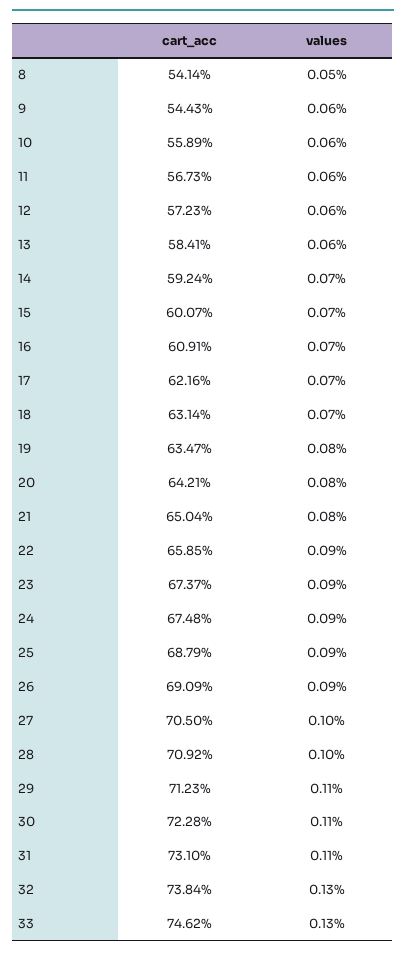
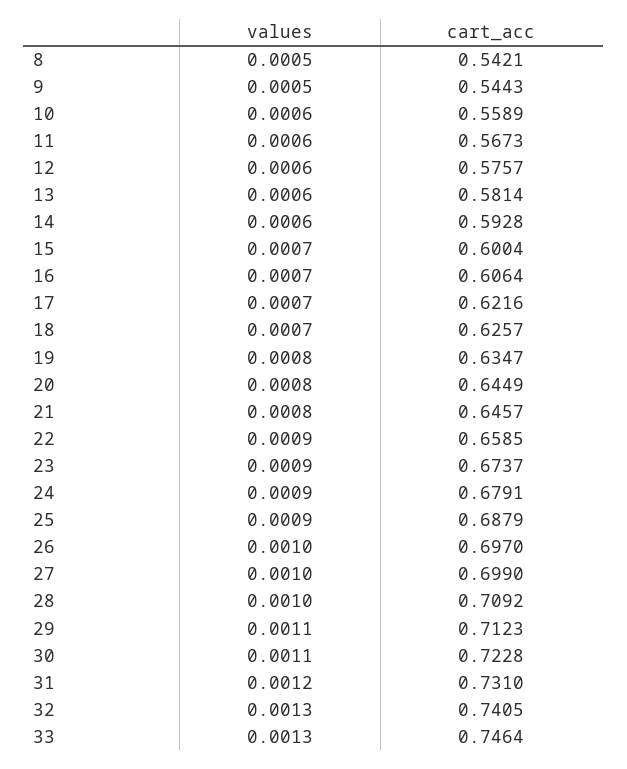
  {
    "cart_acc": {
-     "8": 0.5414,
+     "8": 0.5421,
      "9": 0.5443,
      "10": 0.5589,
      "11": 0.5673,
-     "12": 0.5723,
+     "12": 0.5757,
-     "13": 0.5841,
+     "13": 0.5814,
-     "14": 0.5924,
+     "14": 0.5928,
-     "15": 0.6007,
+     "15": 0.6004,
-     "16": 0.6091,
+     "16": 0.6064,
      "17": 0.6216,
-     "18": 0.6314,
+     "18": 0.6257,
      "19": 0.6347,
-     "20": 0.6421,
+     "20": 0.6449,
-     "21": 0.6504,
+     "21": 0.6457,
      "22": 0.6585,
      "23": 0.6737,
-     "24": 0.6748,
+     "24": 0.6791,
      "25": 0.6879,
-     "26": 0.6909,
+     "26": 0.697,
-     "27": 0.705,
+     "27": 0.699,
      "28": 0.7092,
      "29": 0.7123,
      "30": 0.7228,
      "31": 0.731,
-     "32": 0.7384,
+     "32": 0.7405,
-     "33": 0.7462
+     "33": 0.7464
    },
    "values": {
      "8": 0.0005,
-     "9": 0.0006,
+     "9": 0.0005,
      "10": 0.0006,
      "11": 0.0006,
      "12": 0.0006,
      "13": 0.0006,
-     "14": 0.0007,
+     "14": 0.0006,
      "15": 0.0007,
      "16": 0.0007,
      "17": 0.0007,
      "18": 0.0007,
      "19": 0.0008,
      "20": 0.0008,
      "21": 0.0008,
      "22": 0.0009,
      "23": 0.0009,
      "24": 0.0009,
      "25": 0.0009,
-     "26": 0.0009,
+     "26": 0.001,
      "27": 0.001,
      "28": 0.001,
      "29": 0.0011,
      "30": 0.0011,
-     "31": 0.0011,
+     "31": 0.0012,
      "32": 0.0013,
      "33": 0.0013
    }
  }

